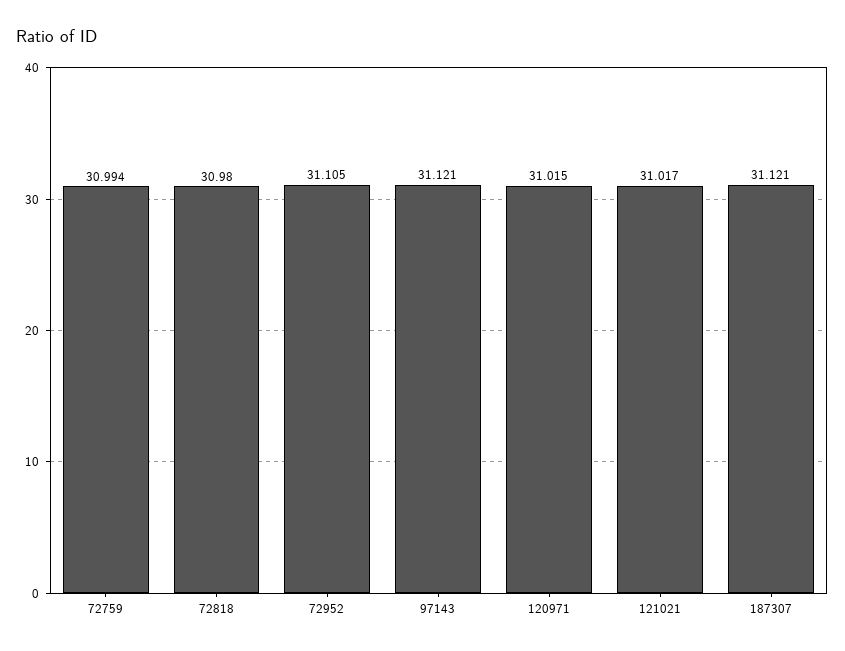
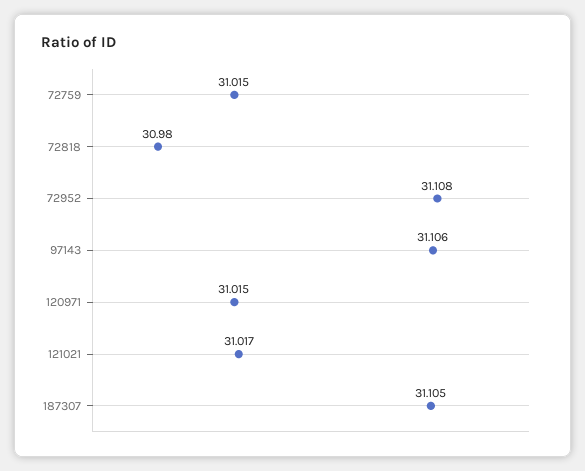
  {
-   "72759": 30.994,
+   "72759": 31.015,
    "72818": 30.98,
-   "72952": 31.105,
+   "72952": 31.108,
-   "97143": 31.121,
+   "97143": 31.106,
    "120971": 31.015,
    "121021": 31.017,
-   "187307": 31.121
+   "187307": 31.105
  }

